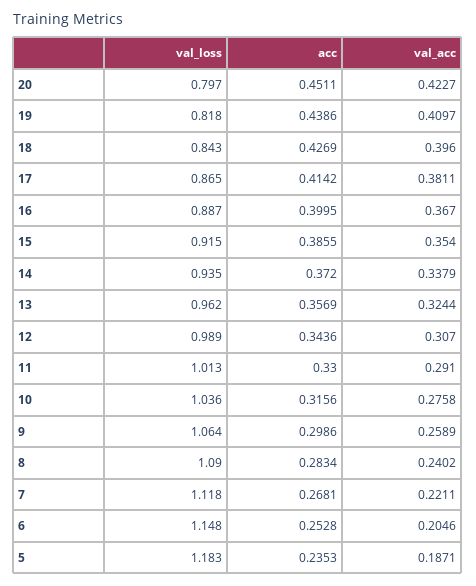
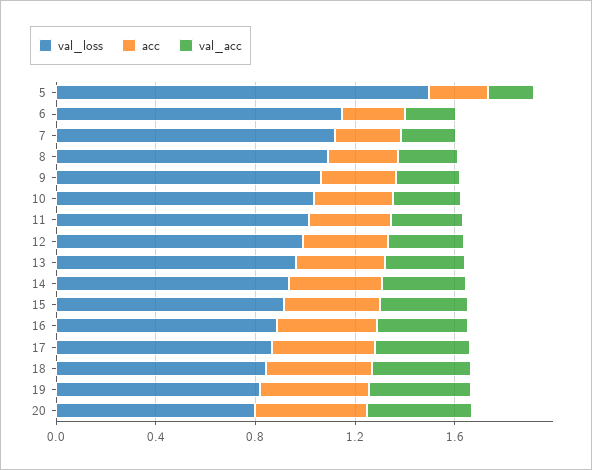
  {
    "val_loss": {
      "20": 0.797,
      "19": 0.818,
      "18": 0.843,
      "17": 0.865,
      "16": 0.887,
      "15": 0.915,
      "14": 0.935,
      "13": 0.962,
      "12": 0.989,
      "11": 1.013,
      "10": 1.036,
      "9": 1.064,
      "8": 1.09,
      "7": 1.118,
      "6": 1.148,
-     "5": 1.183
+     "5": 1.5
    },
    "acc": {
      "20": 0.4511,
      "19": 0.4386,
      "18": 0.4269,
      "17": 0.4142,
      "16": 0.3995,
      "15": 0.3855,
      "14": 0.372,
      "13": 0.3569,
      "12": 0.3436,
      "11": 0.33,
      "10": 0.3156,
      "9": 0.2986,
      "8": 0.2834,
      "7": 0.2681,
      "6": 0.2528,
      "5": 0.2353
    },
    "val_acc": {
      "20": 0.4227,
      "19": 0.4097,
      "18": 0.396,
      "17": 0.3811,
      "16": 0.367,
      "15": 0.354,
      "14": 0.3379,
      "13": 0.3244,
      "12": 0.307,
      "11": 0.291,
      "10": 0.2758,
      "9": 0.2589,
      "8": 0.2402,
      "7": 0.2211,
      "6": 0.2046,
      "5": 0.1871
    }
  }

